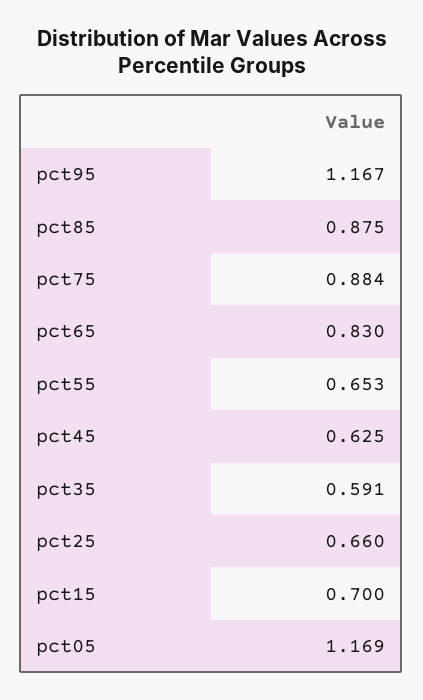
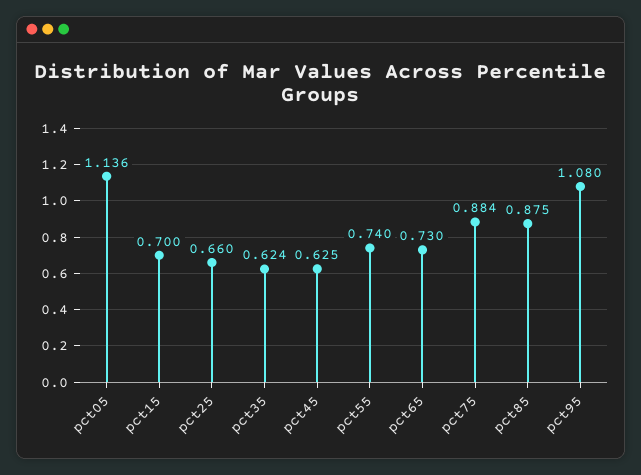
  {
-   "pct95": 1.167,
+   "pct95": 1.08,
    "pct85": 0.875,
    "pct75": 0.884,
-   "pct65": 0.83,
+   "pct65": 0.73,
-   "pct55": 0.653,
+   "pct55": 0.74,
    "pct45": 0.625,
-   "pct35": 0.591,
+   "pct35": 0.624,
    "pct25": 0.66,
    "pct15": 0.7,
-   "pct05": 1.169
+   "pct05": 1.136
  }

